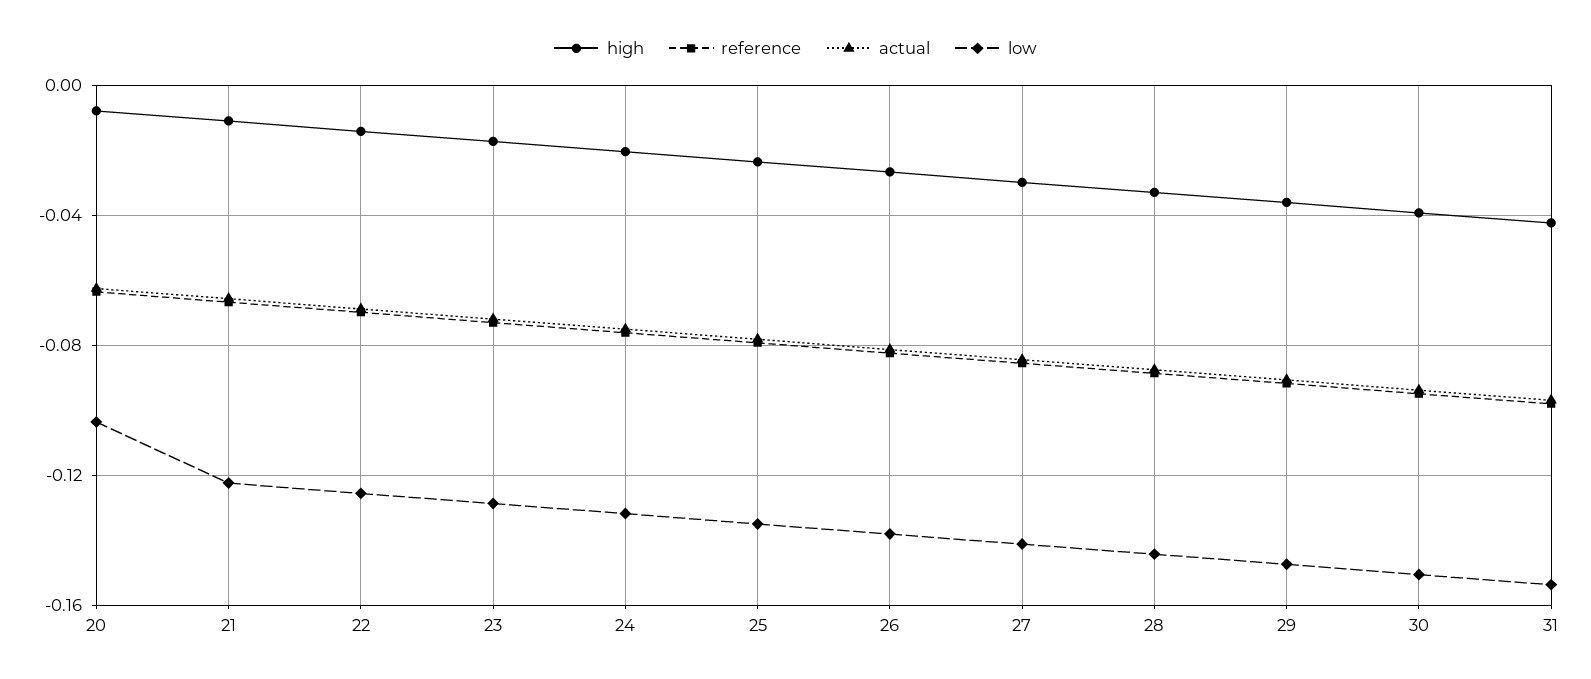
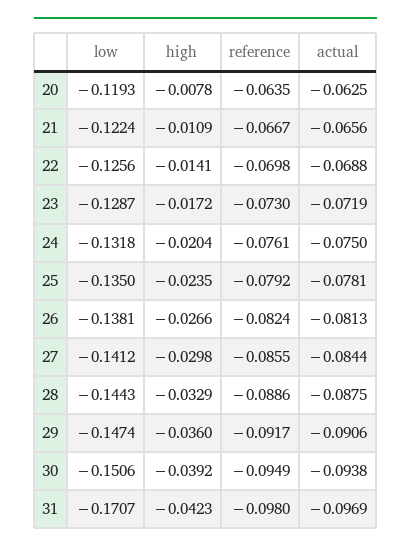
  {
    "high": {
      "20": -0.0078,
      "21": -0.0109,
      "22": -0.0141,
      "23": -0.0172,
      "24": -0.0204,
      "25": -0.0235,
      "26": -0.0266,
      "27": -0.0298,
      "28": -0.0329,
      "29": -0.036,
      "30": -0.0392,
      "31": -0.0423
    },
    "reference": {
      "20": -0.0635,
      "21": -0.0667,
      "22": -0.0698,
      "23": -0.073,
      "24": -0.0761,
      "25": -0.0792,
      "26": -0.0824,
      "27": -0.0855,
      "28": -0.0886,
      "29": -0.0917,
      "30": -0.0949,
      "31": -0.098
    },
    "actual": {
      "20": -0.0625,
      "21": -0.0656,
      "22": -0.0688,
      "23": -0.0719,
      "24": -0.075,
      "25": -0.0781,
      "26": -0.0813,
      "27": -0.0844,
      "28": -0.0875,
      "29": -0.0906,
      "30": -0.0938,
      "31": -0.0969
    },
    "low": {
-     "20": -0.105,
+     "20": -0.1193,
      "21": -0.1224,
      "22": -0.1256,
      "23": -0.1287,
      "24": -0.1318,
      "25": -0.135,
      "26": -0.1381,
      "27": -0.1412,
      "28": -0.1443,
      "29": -0.1474,
      "30": -0.1506,
-     "31": -0.155
+     "31": -0.1707
    }
  }

